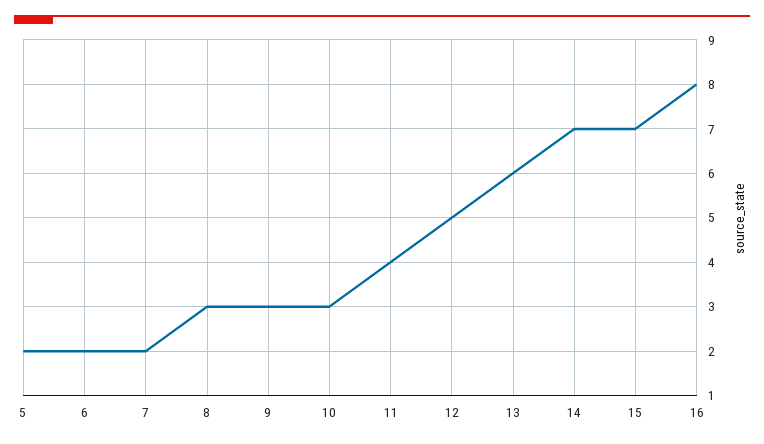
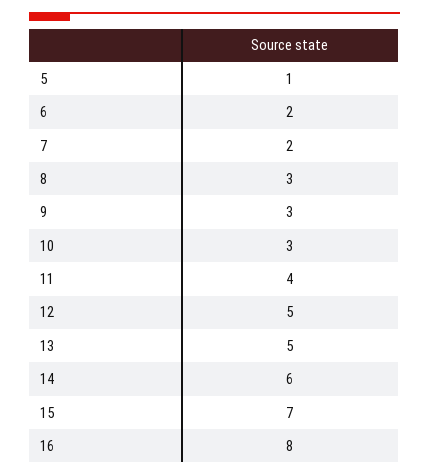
  {
-   "5": 2,
+   "5": 1,
    "6": 2,
    "7": 2,
    "8": 3,
    "9": 3,
    "10": 3,
    "11": 4,
    "12": 5,
-   "13": 6,
+   "13": 5,
-   "14": 7,
+   "14": 6,
    "15": 7,
    "16": 8
  }

